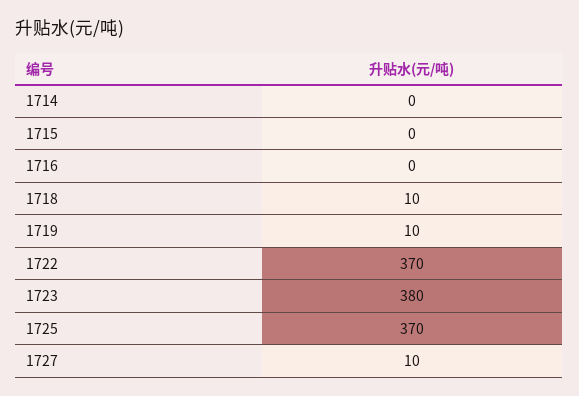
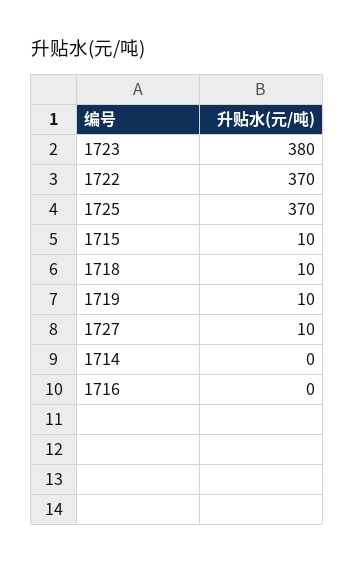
  {
    "1714": 0,
-   "1715": 0,
+   "1715": 10,
    "1716": 0,
    "1718": 10,
    "1719": 10,
    "1722": 370,
    "1723": 380,
    "1725": 370,
    "1727": 10
  }

